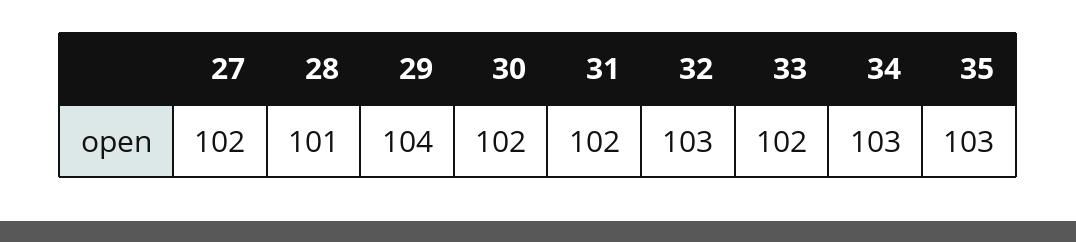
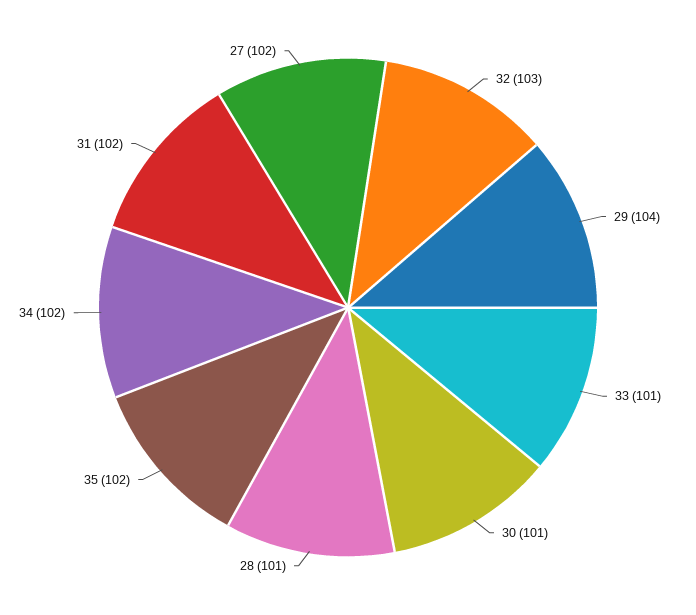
  {
    "27": 102,
    "28": 101,
    "29": 104,
-   "30": 102,
+   "30": 101,
    "31": 102,
    "32": 103,
-   "33": 102,
+   "33": 101,
-   "34": 103,
+   "34": 102,
-   "35": 103
+   "35": 102
  }

